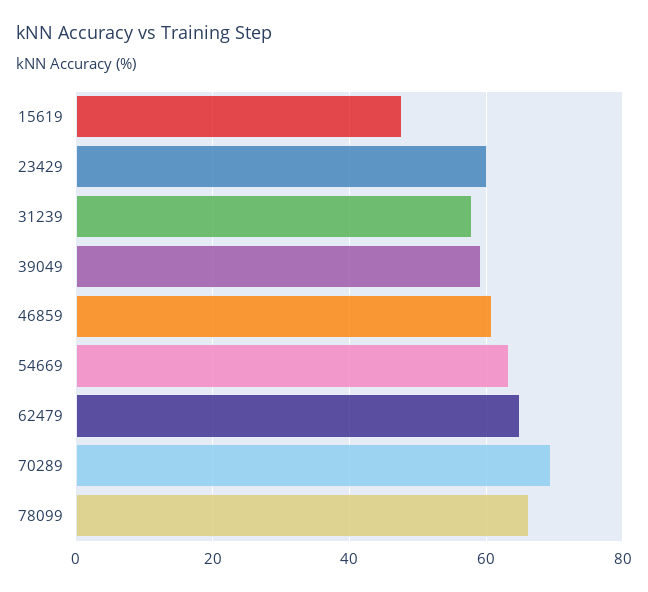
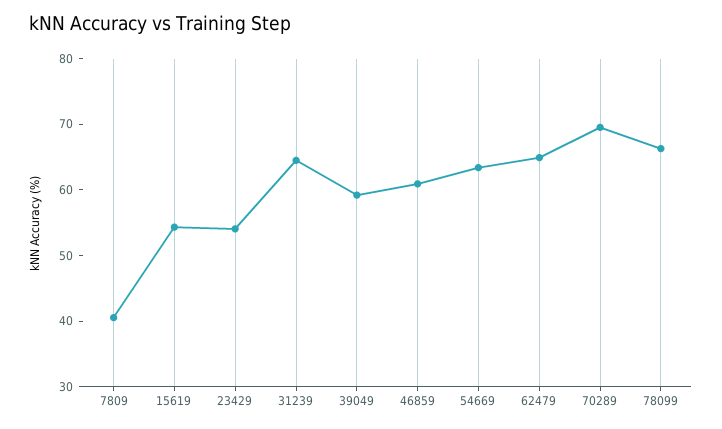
  {
-   "15619": 48,
+   "15619": 54,
-   "23429": 60,
+   "23429": 54,
-   "31239": 58,
+   "31239": 64,
    "39049": 60,
    "46859": 60,
    "54669": 64,
    "62479": 64,
    "70289": 70,
-   "78099": 66
+   "78099": 66,
+   "7809": 40
  }

